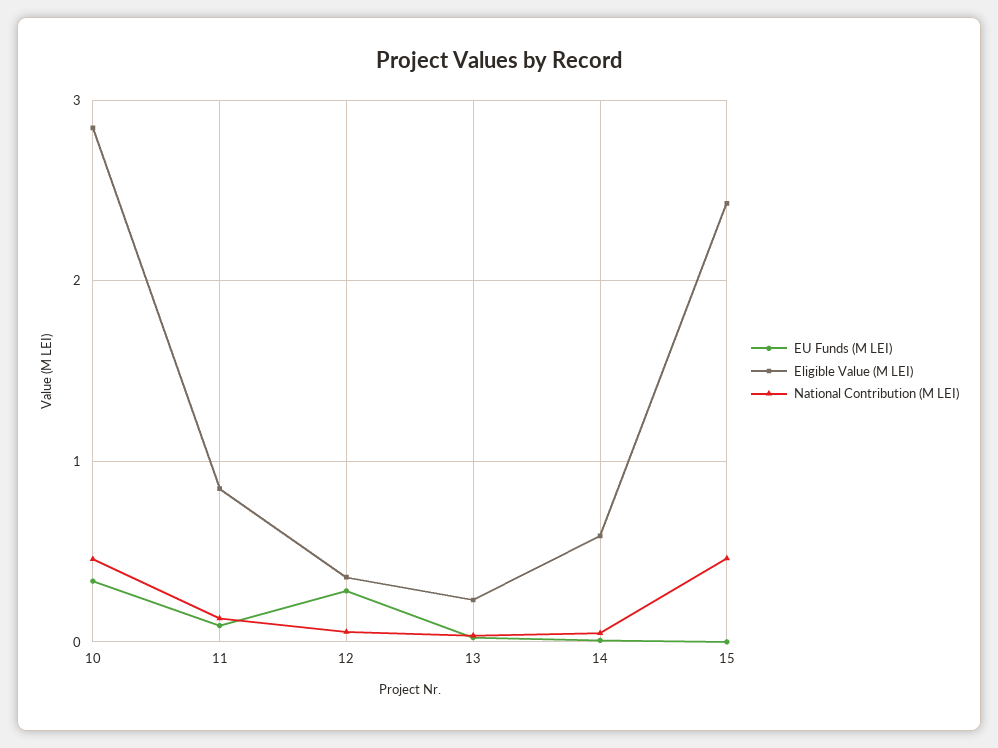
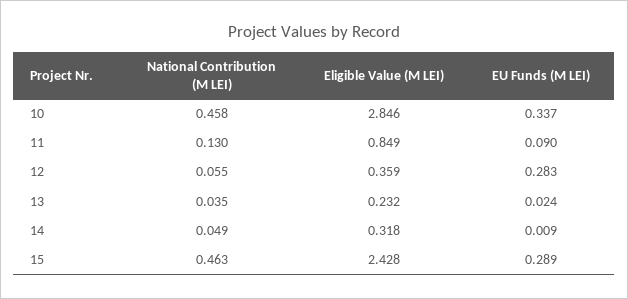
  {
    "EU Funds (M LEI)": {
      "10": 0.337,
      "11": 0.09,
      "12": 0.283,
      "13": 0.024,
      "14": 0.009,
-     "15": 0
+     "15": 0.289
    },
    "Eligible Value (M LEI)": {
      "10": 2.846,
      "11": 0.849,
      "12": 0.359,
      "13": 0.232,
-     "14": 0.6,
+     "14": 0.318,
      "15": 2.428
    },
    "National Contribution (M LEI)": {
      "10": 0.458,
      "11": 0.13,
      "12": 0.055,
      "13": 0.035,
      "14": 0.049,
      "15": 0.463
    }
  }

